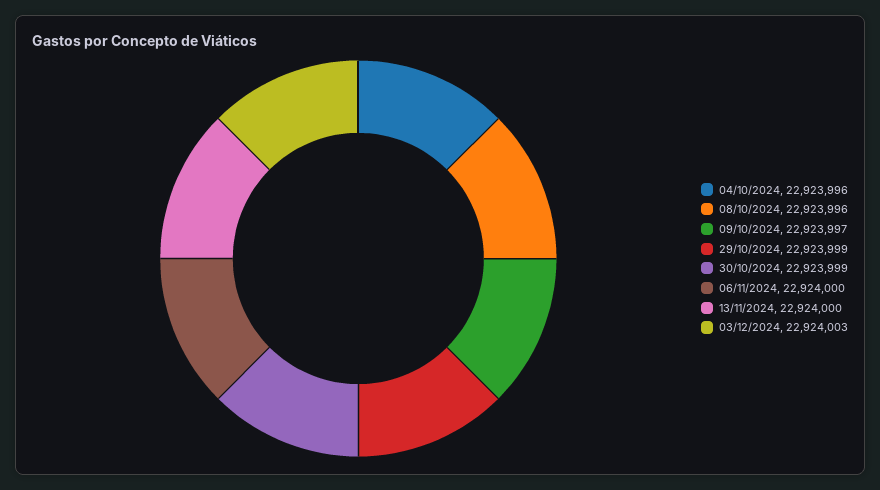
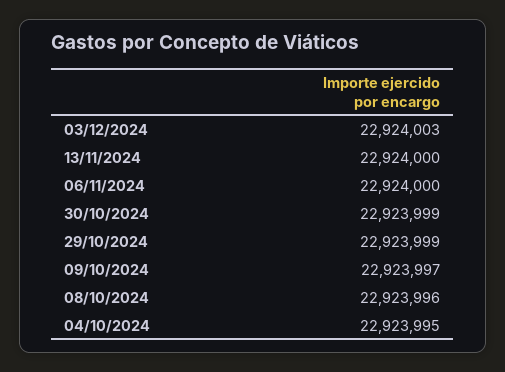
  {
-   "04/10/2024": 22923996,
+   "04/10/2024": 22923995,
    "08/10/2024": 22923996,
    "09/10/2024": 22923997,
    "29/10/2024": 22923999,
    "30/10/2024": 22923999,
    "06/11/2024": 22924000,
    "13/11/2024": 22924000,
    "03/12/2024": 22924003
  }

